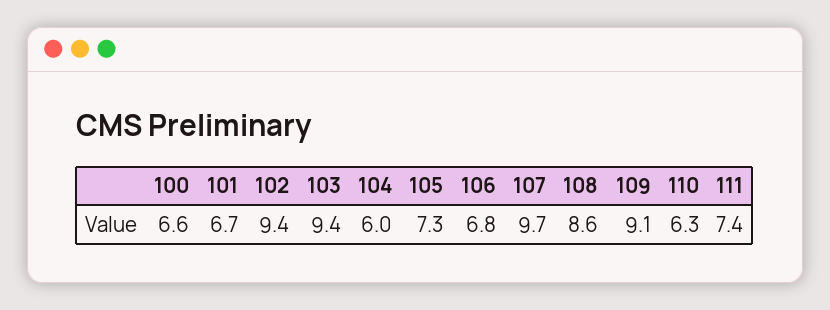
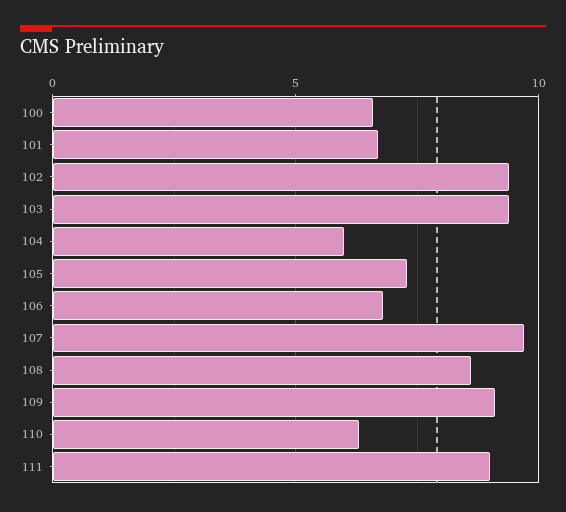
  {
    "100": 6.6,
    "101": 6.7,
    "102": 9.4,
    "103": 9.4,
    "104": 6,
    "105": 7.3,
    "106": 6.8,
    "107": 9.7,
    "108": 8.6,
    "109": 9.1,
    "110": 6.3,
-   "111": 7.4
+   "111": 9
  }

